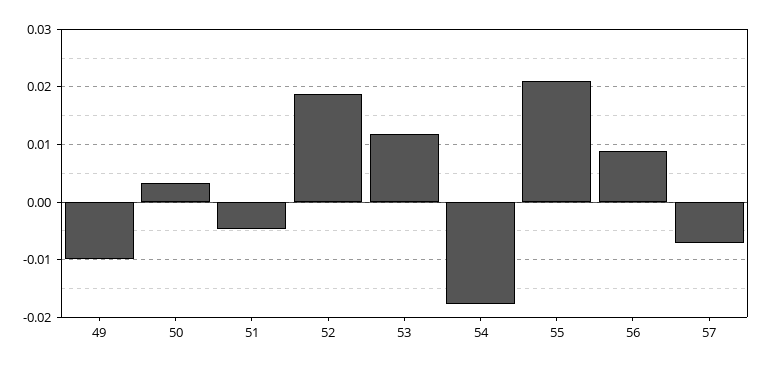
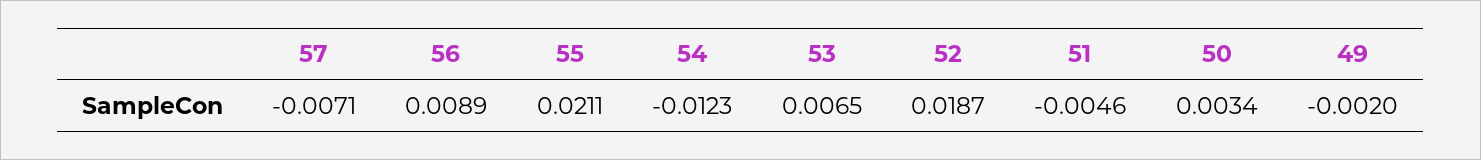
  {
-   "49": -0.01,
+   "49": -0.002,
    "50": 0.0034,
    "51": -0.0046,
    "52": 0.0187,
-   "53": 0.012,
+   "53": 0.0065,
-   "54": -0.018,
+   "54": -0.0123,
    "55": 0.0211,
    "56": 0.0089,
    "57": -0.0071
  }

